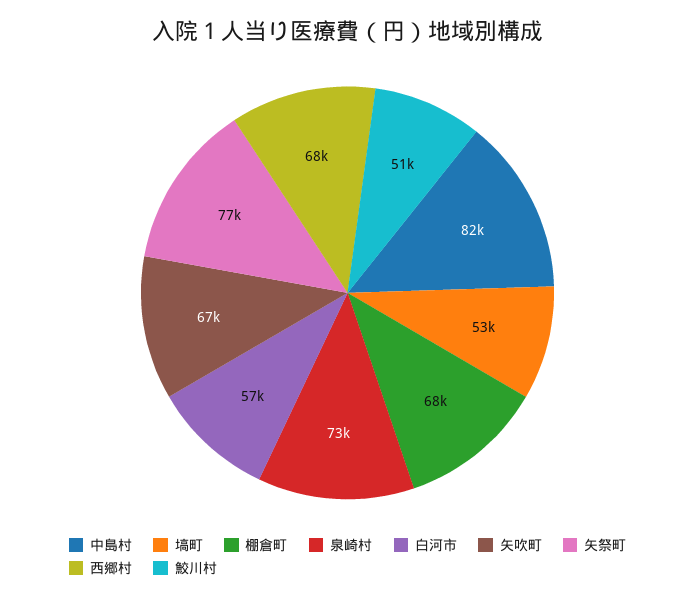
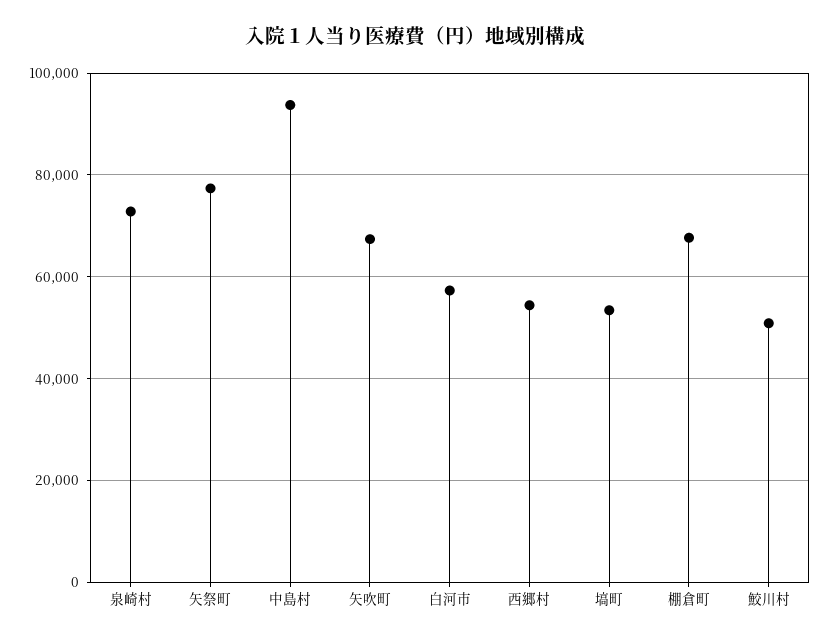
  {
-   "中島村": 82000,
+   "中島村": 94000,
    "塙町": 53000,
    "棚倉町": 68000,
    "泉崎村": 73000,
    "白河市": 57000,
    "矢吹町": 67000,
    "矢祭町": 77000,
-   "西郷村": 68000,
+   "西郷村": 54000,
    "鮫川村": 51000
  }

